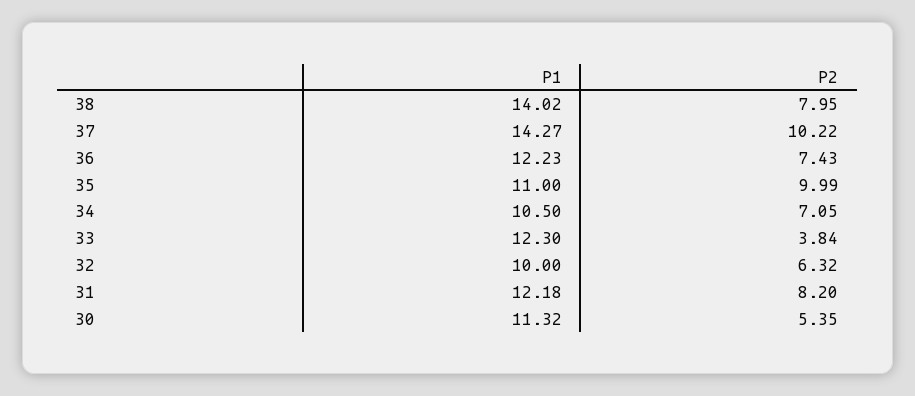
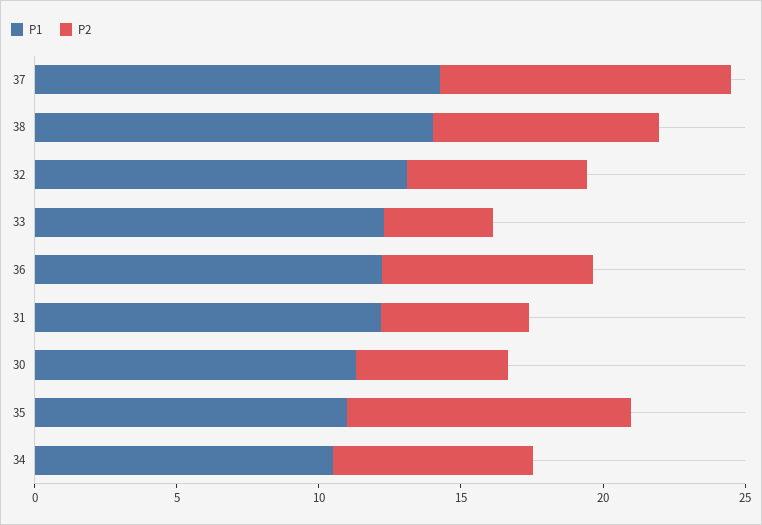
  {
    "P1": {
      "38": 14.02,
      "37": 14.27,
      "36": 12.23,
      "35": 11,
      "34": 10.5,
      "33": 12.3,
-     "32": 10,
+     "32": 13,
      "31": 12.18,
      "30": 11.32
    },
    "P2": {
      "38": 7.95,
      "37": 10.22,
      "36": 7.43,
      "35": 9.99,
      "34": 7.05,
      "33": 3.84,
      "32": 6.32,
-     "31": 8.2,
+     "31": 5,
      "30": 5.35
    }
  }

